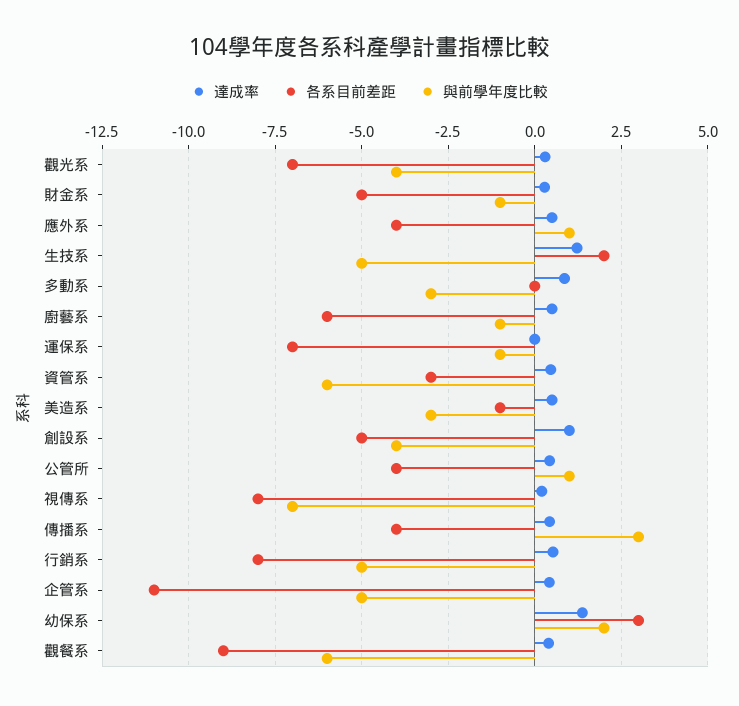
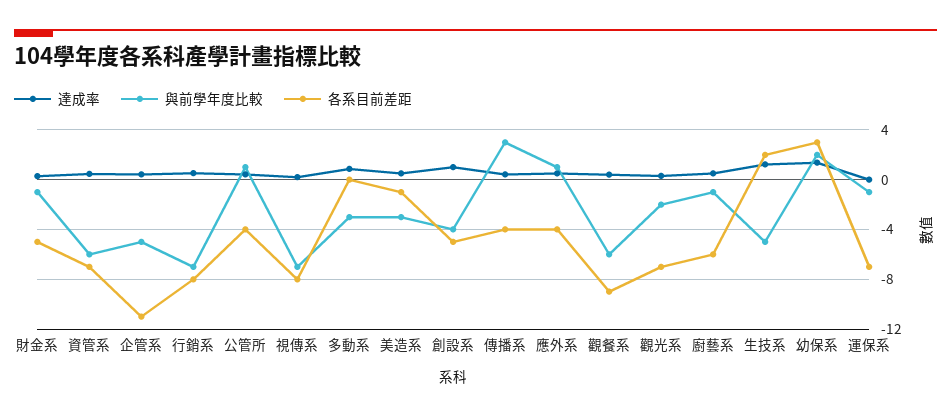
  {
    "達成率": {
      "觀光系": 0.25,
      "財金系": 0.25,
      "應外系": 0.5,
      "生技系": 1.25,
      "多動系": 0.75,
      "廚藝系": 0.5,
      "運保系": 0,
      "資管系": 0.5,
      "美造系": 0.5,
      "創設系": 1,
      "公管所": 0.5,
      "視傳系": 0.25,
      "傳播系": 0.5,
      "行銷系": 0.5,
      "企管系": 0.5,
      "幼保系": 1.5,
      "觀餐系": 0.5
    },
    "各系目前差距": {
      "觀光系": -7,
      "財金系": -5,
      "應外系": -4,
      "生技系": 2,
      "多動系": 0,
      "廚藝系": -6,
      "運保系": -7,
-     "資管系": -3,
+     "資管系": -7,
      "美造系": -1,
      "創設系": -5,
      "公管所": -4,
      "視傳系": -8,
      "傳播系": -4,
      "行銷系": -8,
      "企管系": -11,
      "幼保系": 3,
      "觀餐系": -9
    },
    "與前學年度比較": {
-     "觀光系": -4,
+     "觀光系": -2,
      "財金系": -1,
      "應外系": 1,
      "生技系": -5,
      "多動系": -3,
      "廚藝系": -1,
      "運保系": -1,
      "資管系": -6,
      "美造系": -3,
      "創設系": -4,
      "公管所": 1,
      "視傳系": -7,
      "傳播系": 3,
-     "行銷系": -5,
+     "行銷系": -7,
      "企管系": -5,
      "幼保系": 2,
      "觀餐系": -6
    }
  }

